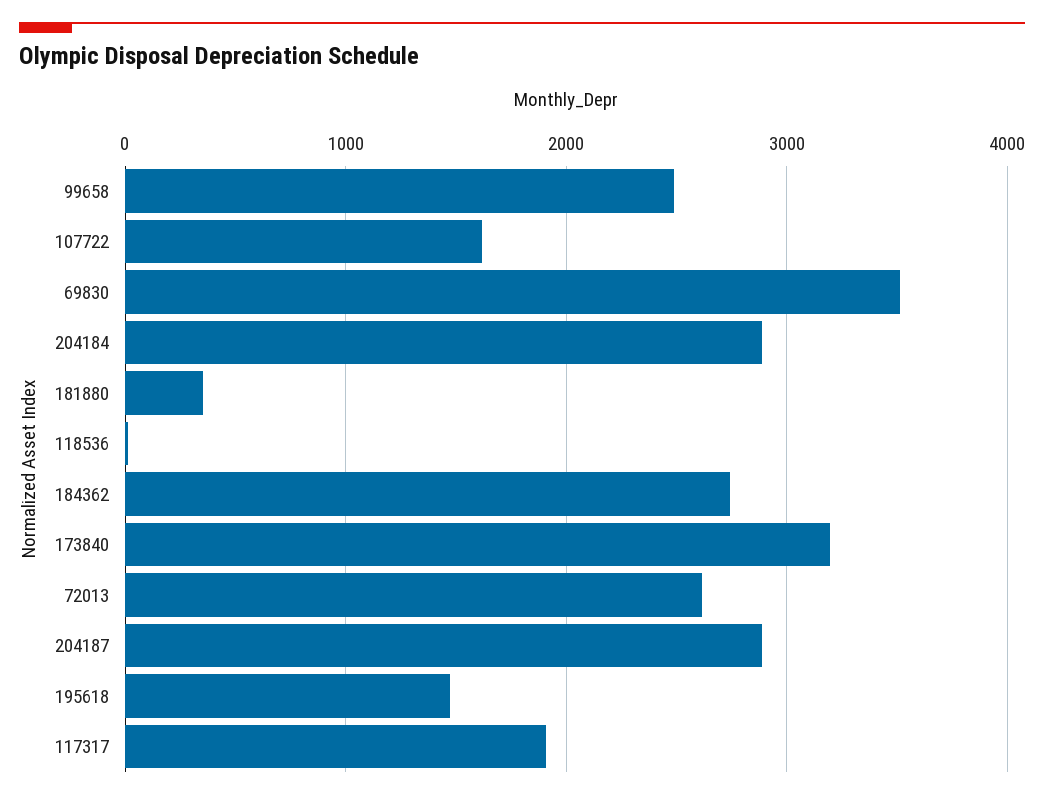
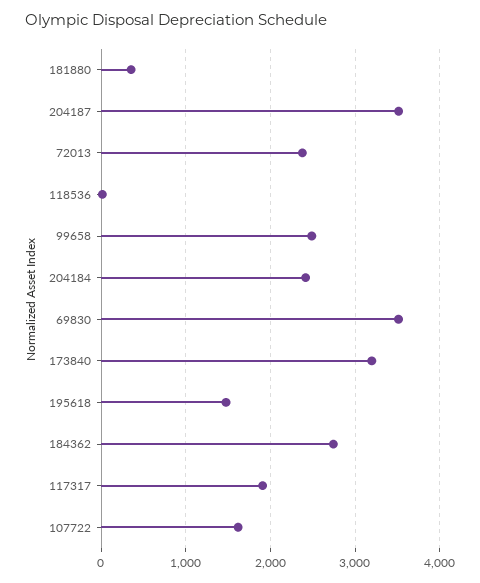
  {
    "99658": 2500,
    "107722": 1600,
    "69830": 3500,
-   "204184": 2900,
+   "204184": 2400,
    "181880": 400,
    "118536": 0,
    "184362": 2700,
    "173840": 3200,
-   "72013": 2600,
+   "72013": 2400,
-   "204187": 2900,
+   "204187": 3500,
    "195618": 1500,
    "117317": 1900
  }

